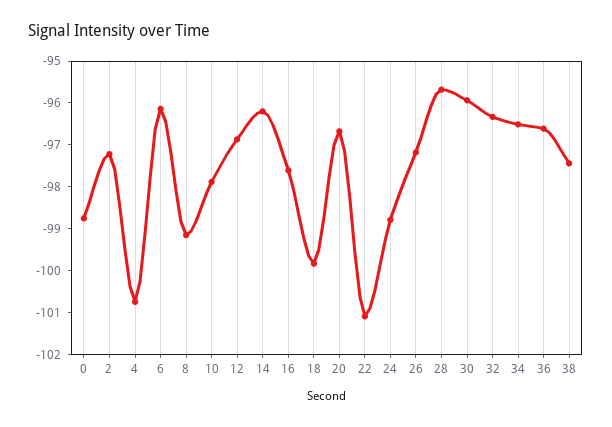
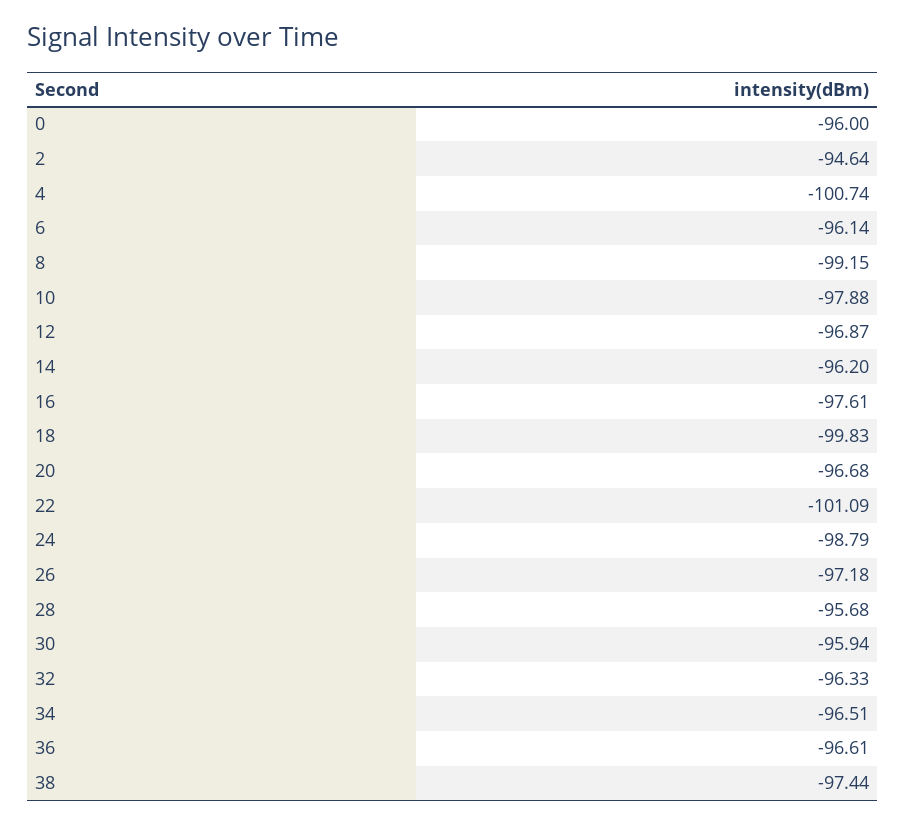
  {
-   "0": -98.8,
+   "0": -96,
-   "2": -97.2,
+   "2": -94.64,
    "4": -100.74,
    "6": -96.14,
    "8": -99.15,
    "10": -97.88,
    "12": -96.87,
    "14": -96.2,
    "16": -97.61,
    "18": -99.83,
    "20": -96.68,
    "22": -101.09,
    "24": -98.79,
    "26": -97.18,
    "28": -95.68,
    "30": -95.94,
    "32": -96.33,
    "34": -96.51,
    "36": -96.61,
    "38": -97.44
  }

